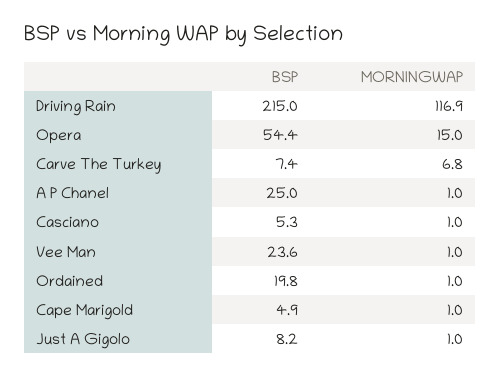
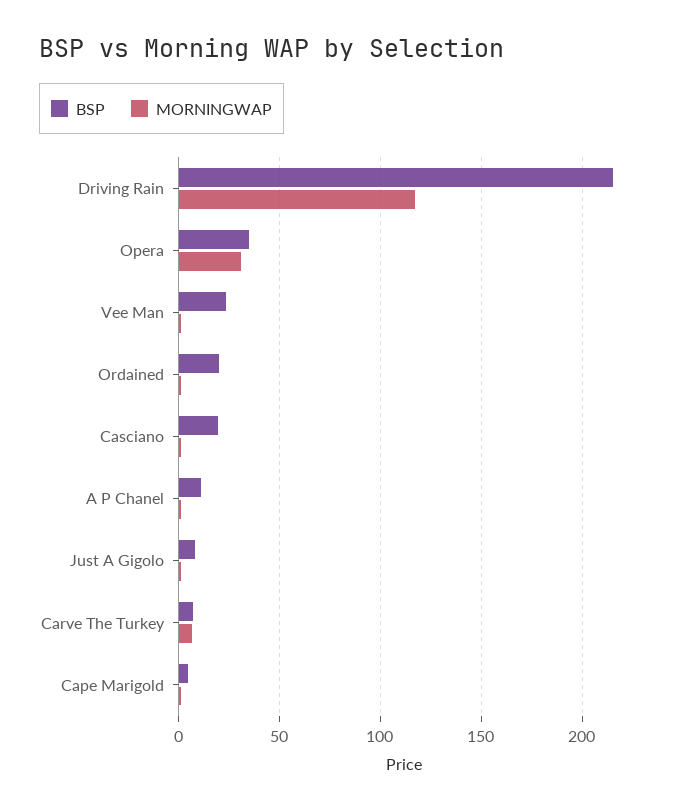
  {
    "BSP": {
      "Driving Rain": 215,
-     "Opera": 54.4,
+     "Opera": 35,
      "Carve The Turkey": 7.4,
-     "A P Chanel": 25,
+     "A P Chanel": 10,
-     "Casciano": 5.3,
+     "Casciano": 20,
      "Vee Man": 23.6,
      "Ordained": 19.8,
      "Cape Marigold": 4.9,
      "Just A Gigolo": 8.2
    },
    "MORNINGWAP": {
      "Driving Rain": 116.9,
-     "Opera": 15,
+     "Opera": 30,
      "Carve The Turkey": 6.8,
      "A P Chanel": 1,
      "Casciano": 1,
      "Vee Man": 1,
      "Ordained": 1,
      "Cape Marigold": 1,
      "Just A Gigolo": 1
    }
  }

